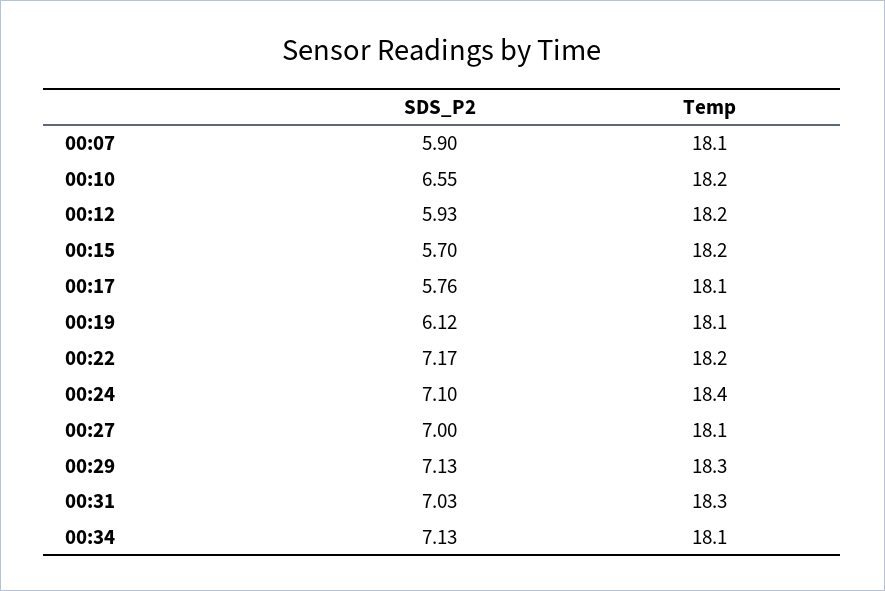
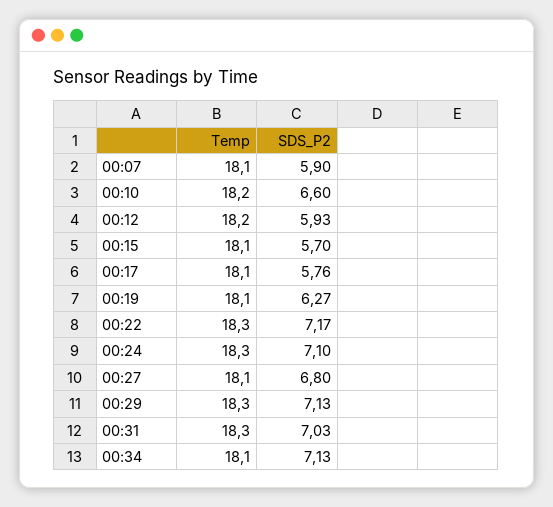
  {
    "SDS_P2": {
      "00:07": 5.9,
-     "00:10": 6.55,
+     "00:10": 6.6,
      "00:12": 5.93,
      "00:15": 5.7,
      "00:17": 5.76,
-     "00:19": 6.12,
+     "00:19": 6.27,
      "00:22": 7.17,
      "00:24": 7.1,
-     "00:27": 7,
+     "00:27": 6.8,
      "00:29": 7.13,
      "00:31": 7.03,
      "00:34": 7.13
    },
    "Temp": {
      "00:07": 18.1,
      "00:10": 18.2,
      "00:12": 18.2,
-     "00:15": 18.2,
+     "00:15": 18.1,
      "00:17": 18.1,
      "00:19": 18.1,
-     "00:22": 18.2,
+     "00:22": 18.3,
-     "00:24": 18.4,
+     "00:24": 18.3,
      "00:27": 18.1,
      "00:29": 18.3,
      "00:31": 18.3,
      "00:34": 18.1
    }
  }

